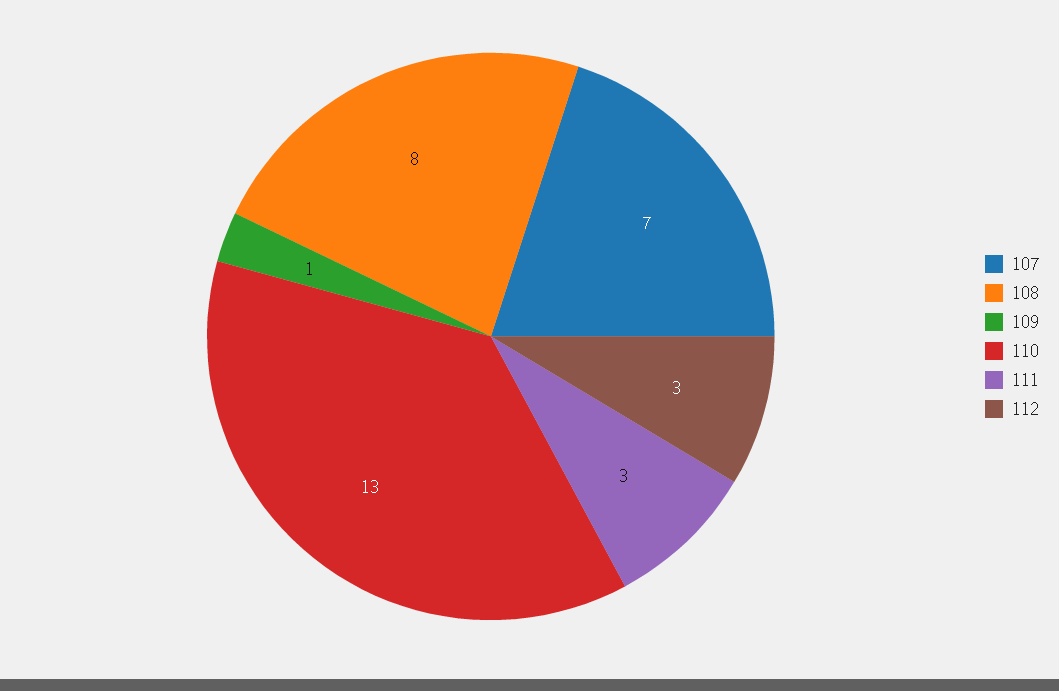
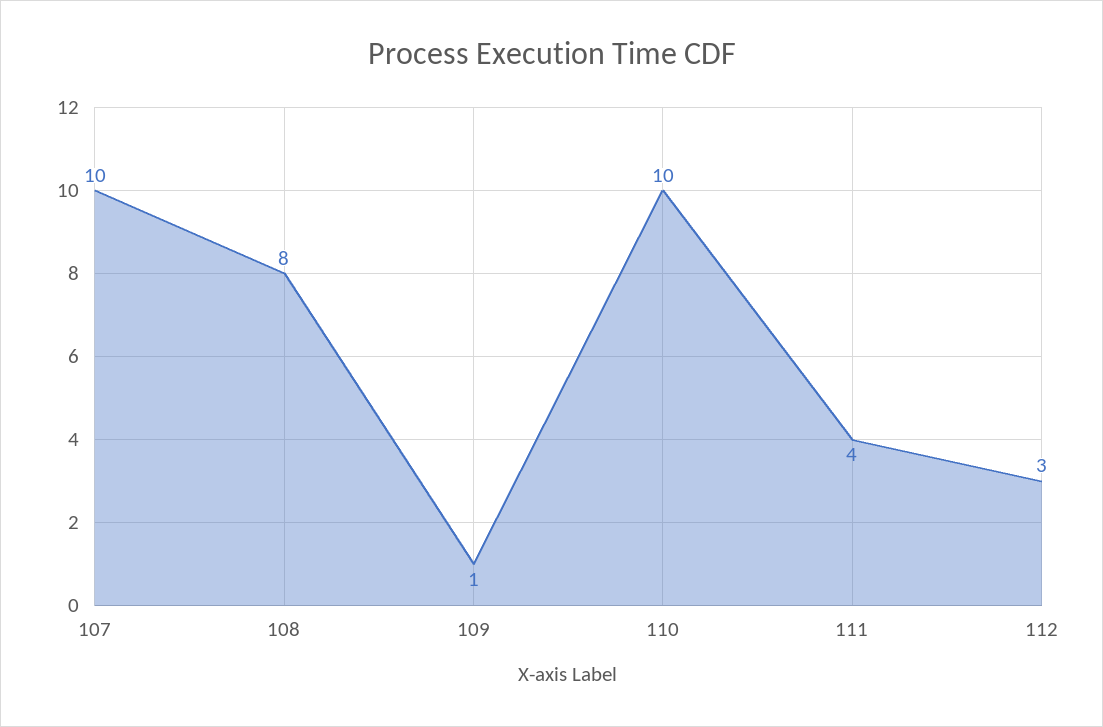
  {
-   "107": 7,
+   "107": 10,
    "108": 8,
    "109": 1,
-   "110": 13,
+   "110": 10,
-   "111": 3,
+   "111": 4,
    "112": 3
  }

